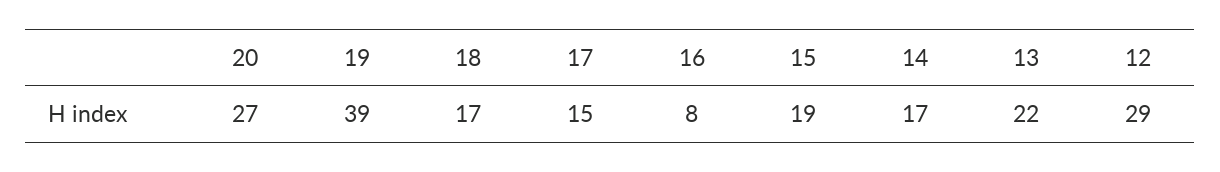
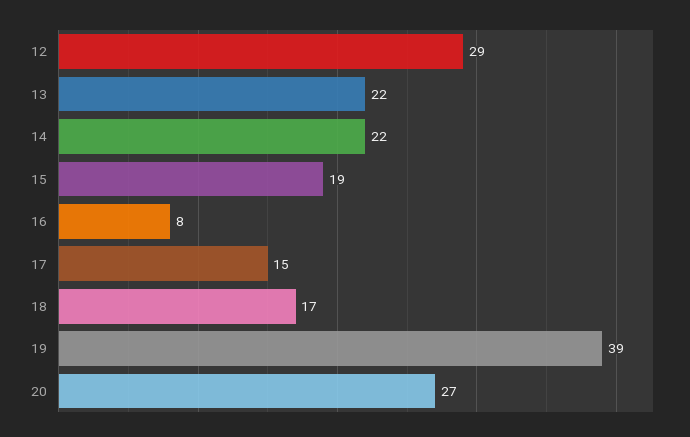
  {
    "20": 27,
    "19": 39,
    "18": 17,
    "17": 15,
    "16": 8,
    "15": 19,
-   "14": 17,
+   "14": 22,
    "13": 22,
    "12": 29
  }

